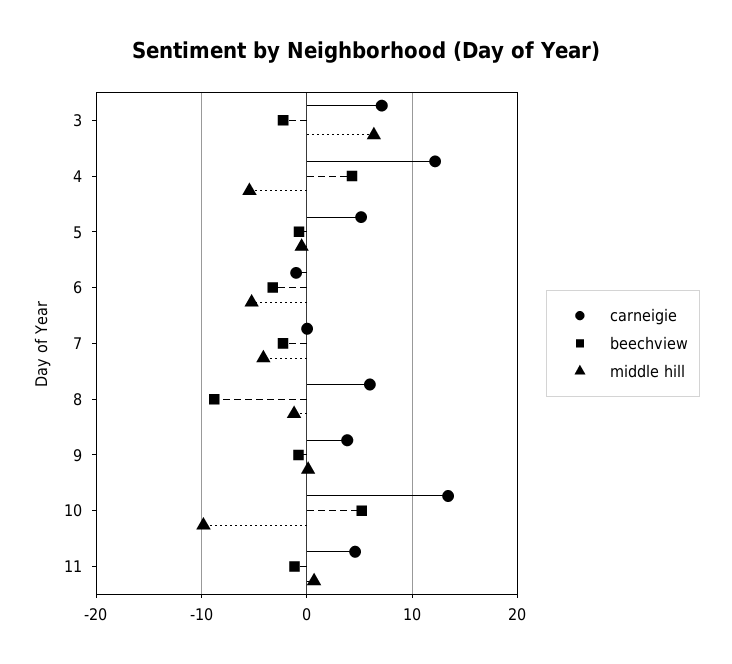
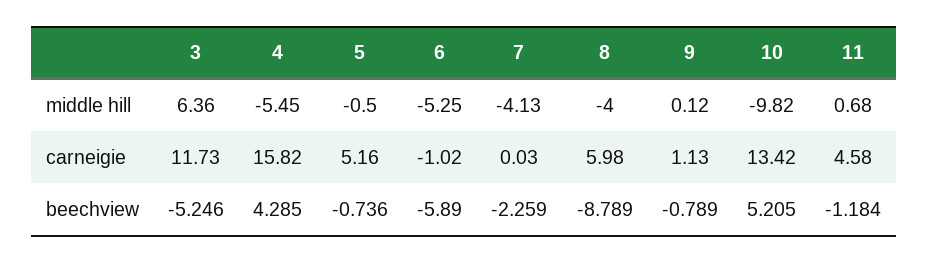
  {
    "carneigie": {
-     "3": 7,
+     "3": 11.73,
-     "4": 12,
+     "4": 15.82,
      "5": 5.16,
      "6": -1.02,
      "7": 0.03,
      "8": 5.98,
-     "9": 4,
+     "9": 1.13,
      "10": 13.42,
      "11": 4.58
    },
    "beechview": {
-     "3": -2,
+     "3": -5.246,
      "4": 4.285,
      "5": -0.736,
-     "6": -3,
+     "6": -5.89,
      "7": -2.259,
      "8": -8.789,
      "9": -0.789,
      "10": 5.205,
      "11": -1.184
    },
    "middle hill": {
      "3": 6.36,
      "4": -5.45,
      "5": -0.5,
      "6": -5.25,
      "7": -4.13,
-     "8": -1,
+     "8": -4,
      "9": 0.12,
      "10": -9.82,
      "11": 0.68
    }
  }

